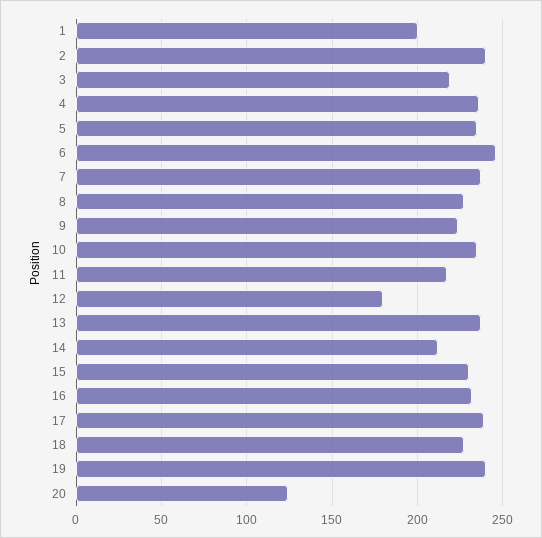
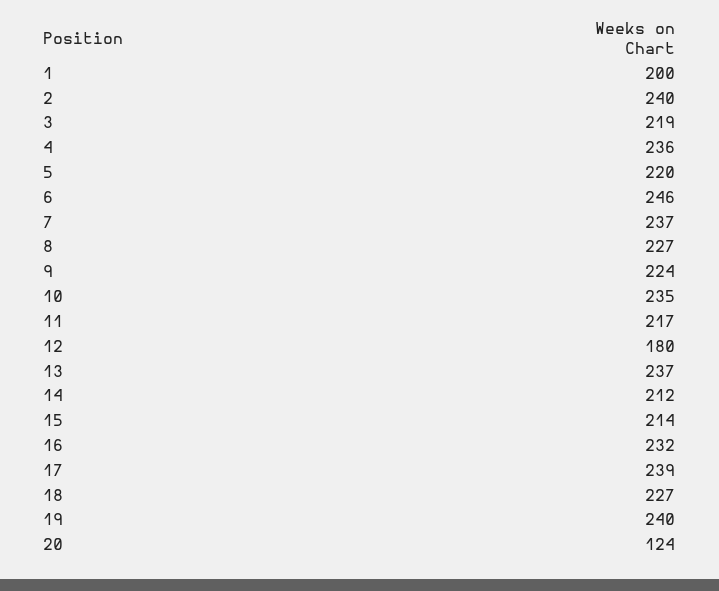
  {
    "1": 200,
    "2": 240,
    "3": 219,
    "4": 236,
-   "5": 235,
+   "5": 220,
    "6": 246,
    "7": 237,
    "8": 227,
    "9": 224,
    "10": 235,
    "11": 217,
    "12": 180,
    "13": 237,
    "14": 212,
-   "15": 230,
+   "15": 214,
    "16": 232,
    "17": 239,
    "18": 227,
    "19": 240,
    "20": 124
  }

